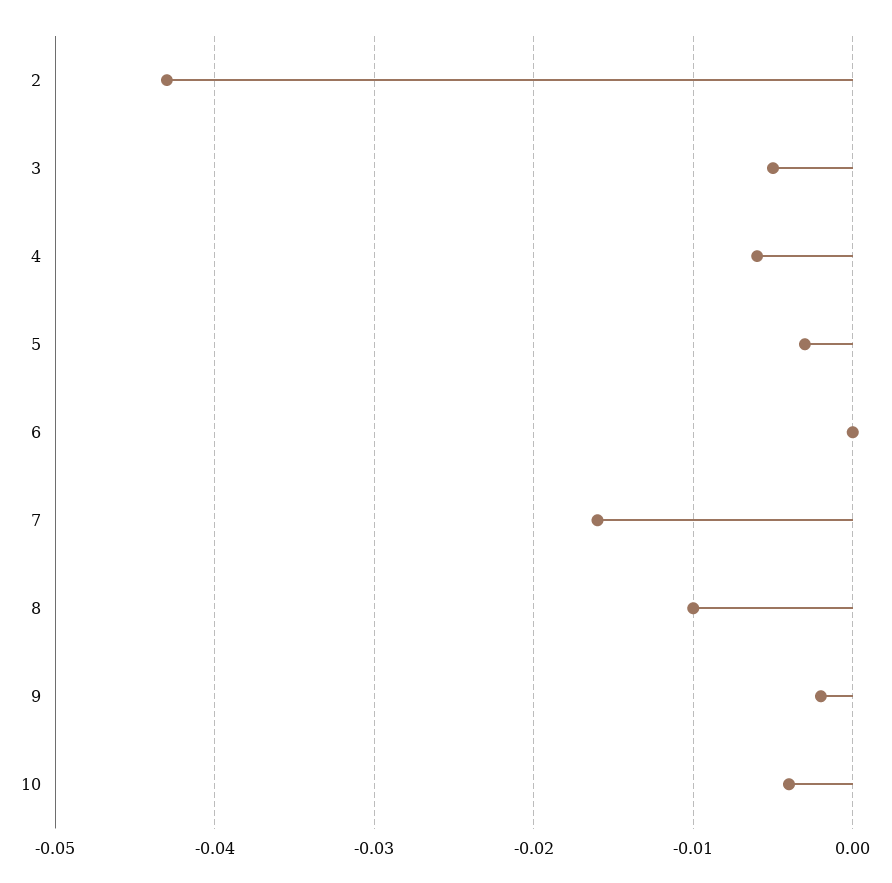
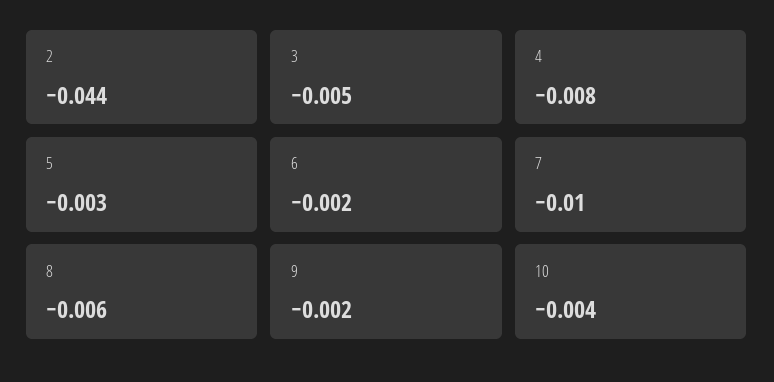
  {
-   "2": -0.043,
+   "2": -0.044,
    "3": -0.005,
-   "4": -0.006,
+   "4": -0.008,
    "5": -0.003,
-   "6": 0,
+   "6": -0.002,
-   "7": -0.016,
+   "7": -0.01,
-   "8": -0.01,
+   "8": -0.006,
    "9": -0.002,
    "10": -0.004
  }

